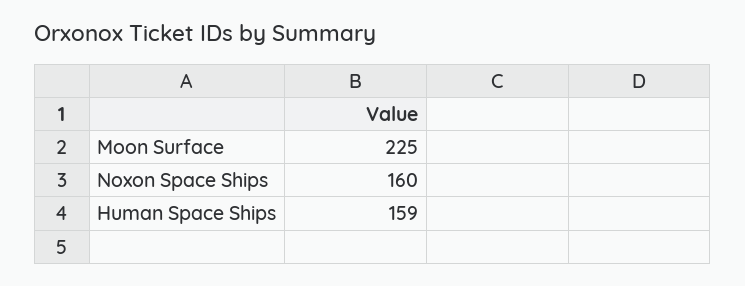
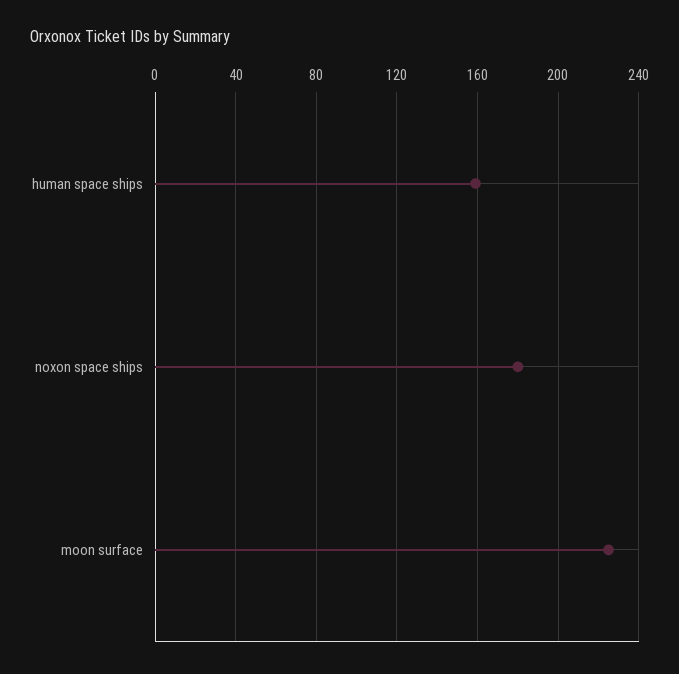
  {
    "Moon Surface": 225,
-   "Noxon Space Ships": 160,
+   "Noxon Space Ships": 180,
    "Human Space Ships": 159
  }

